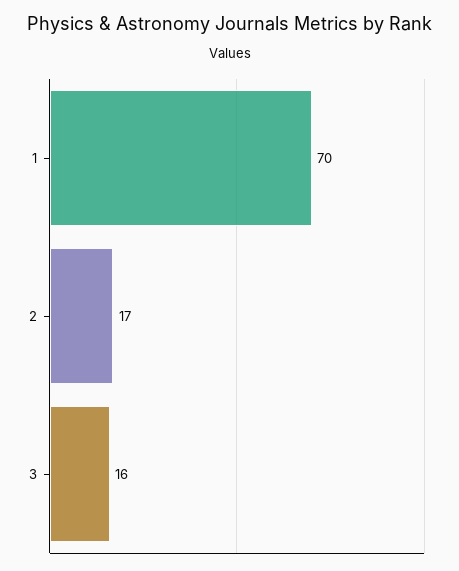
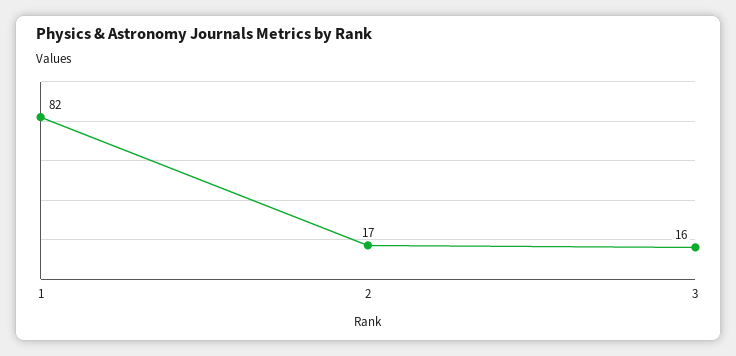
  {
-   "1": 70,
+   "1": 82,
    "2": 17,
    "3": 16
  }

